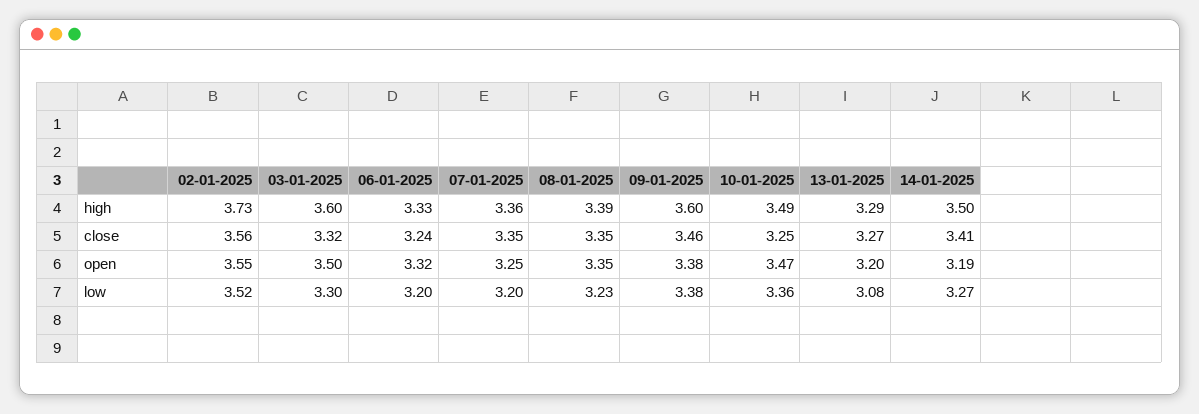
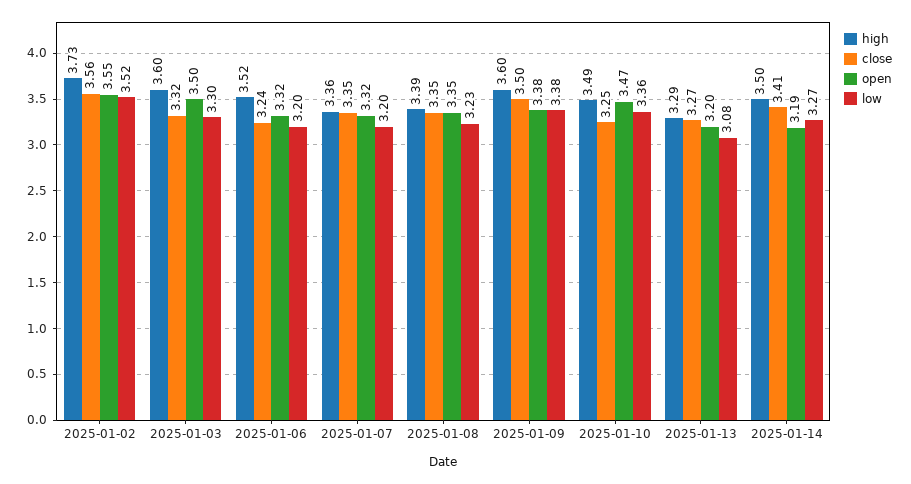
  {
    "high": {
      "02-01-2025": 3.73,
      "03-01-2025": 3.6,
-     "06-01-2025": 3.33,
+     "06-01-2025": 3.52,
      "07-01-2025": 3.36,
      "08-01-2025": 3.39,
      "09-01-2025": 3.6,
      "10-01-2025": 3.49,
      "13-01-2025": 3.29,
      "14-01-2025": 3.5
    },
    "close": {
      "02-01-2025": 3.56,
      "03-01-2025": 3.32,
      "06-01-2025": 3.24,
      "07-01-2025": 3.35,
      "08-01-2025": 3.35,
-     "09-01-2025": 3.46,
+     "09-01-2025": 3.5,
      "10-01-2025": 3.25,
      "13-01-2025": 3.27,
      "14-01-2025": 3.41
    },
    "open": {
      "02-01-2025": 3.55,
      "03-01-2025": 3.5,
      "06-01-2025": 3.32,
-     "07-01-2025": 3.25,
+     "07-01-2025": 3.32,
      "08-01-2025": 3.35,
      "09-01-2025": 3.38,
      "10-01-2025": 3.47,
      "13-01-2025": 3.2,
      "14-01-2025": 3.19
    },
    "low": {
      "02-01-2025": 3.52,
      "03-01-2025": 3.3,
      "06-01-2025": 3.2,
      "07-01-2025": 3.2,
      "08-01-2025": 3.23,
      "09-01-2025": 3.38,
      "10-01-2025": 3.36,
      "13-01-2025": 3.08,
      "14-01-2025": 3.27
    }
  }

